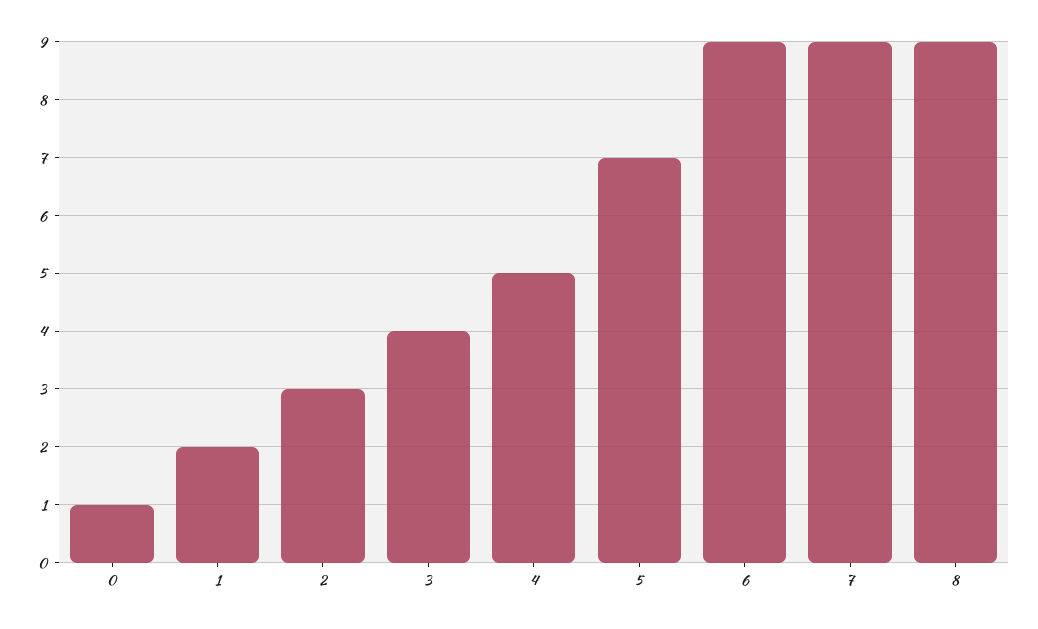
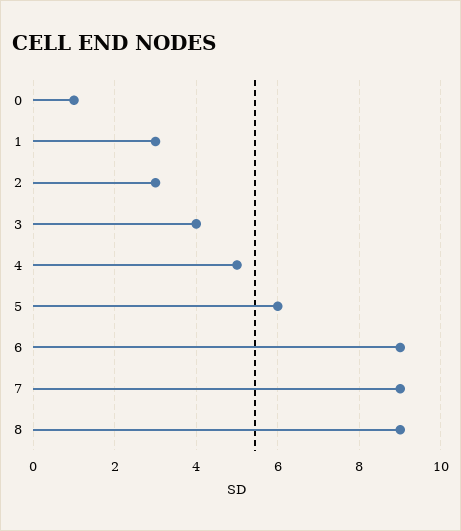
  {
    "0": 1,
-   "1": 2,
+   "1": 3,
    "2": 3,
    "3": 4,
    "4": 5,
-   "5": 7,
+   "5": 6,
    "6": 9,
    "7": 9,
    "8": 9
  }

